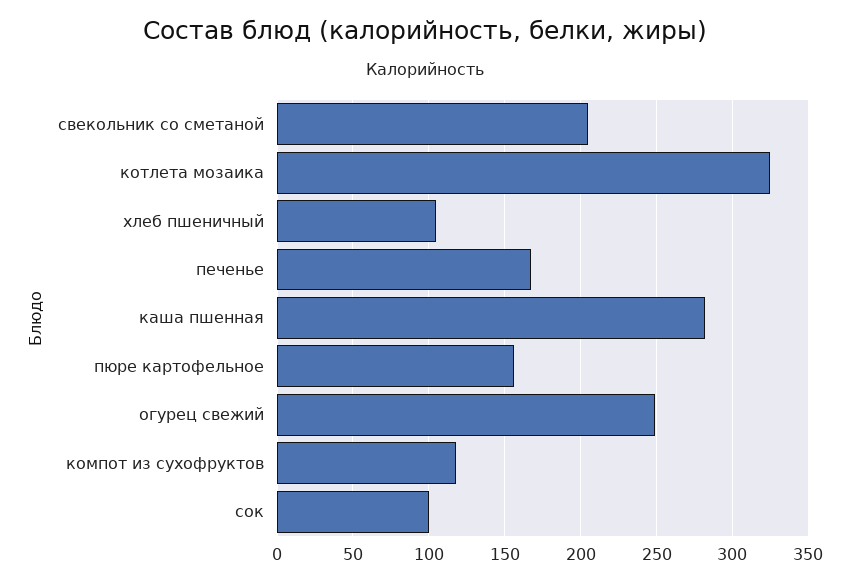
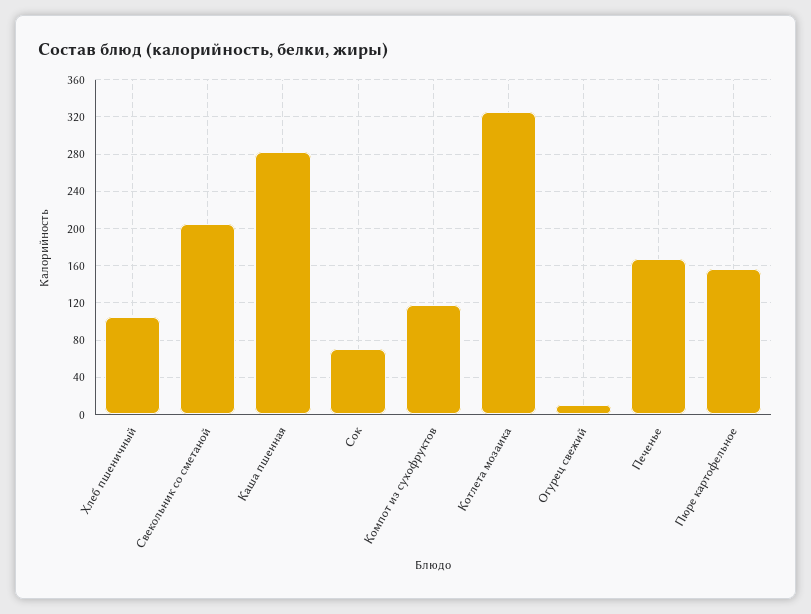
  {
    "свекольник со сметаной": 205,
    "котлета мозаика": 325,
    "хлеб пшеничный": 105,
    "печенье": 165,
    "каша пшенная": 280,
    "пюре картофельное": 155,
-   "огурец свежий": 250,
+   "огурец свежий": 10,
    "компот из сухофруктов": 120,
-   "сок": 100
+   "сок": 70
  }

